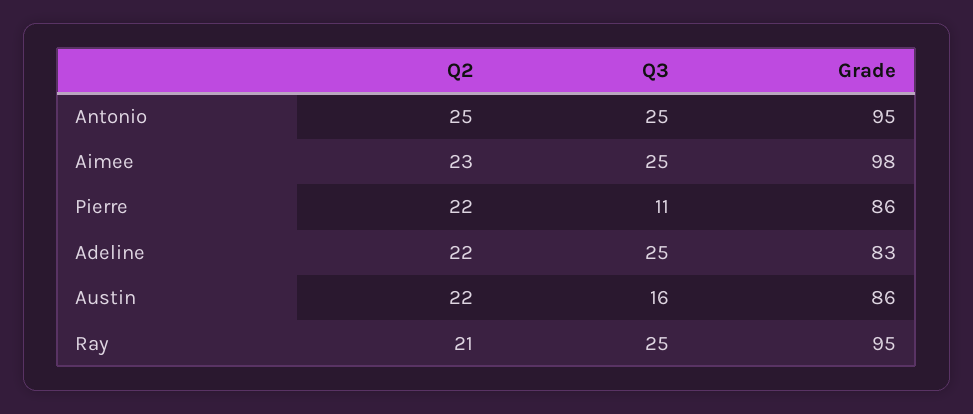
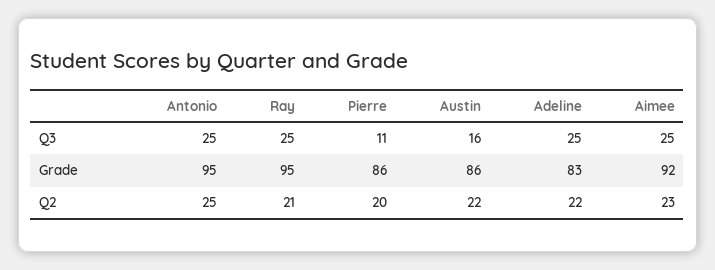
  {
    "Q2": {
      "Antonio": 25,
      "Aimee": 23,
-     "Pierre": 22,
+     "Pierre": 20,
      "Adeline": 22,
      "Austin": 22,
      "Ray": 21
    },
    "Q3": {
      "Antonio": 25,
      "Aimee": 25,
      "Pierre": 11,
      "Adeline": 25,
      "Austin": 16,
      "Ray": 25
    },
    "Grade": {
      "Antonio": 95,
-     "Aimee": 98,
+     "Aimee": 92,
      "Pierre": 86,
      "Adeline": 83,
      "Austin": 86,
      "Ray": 95
    }
  }

